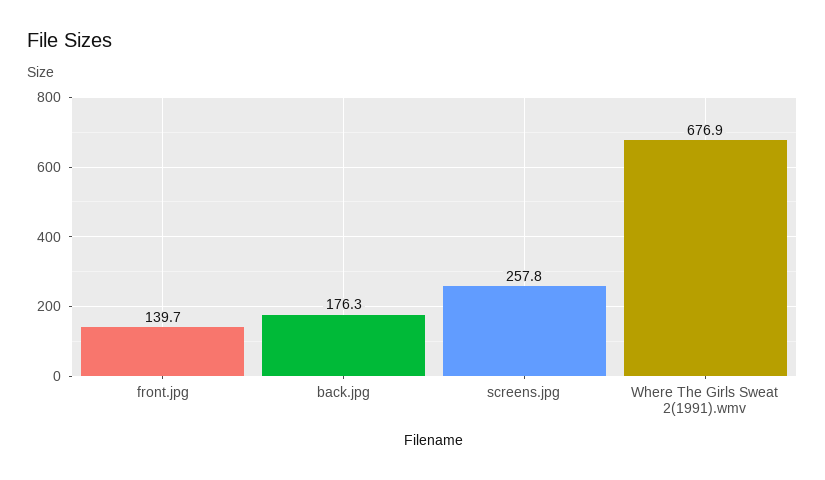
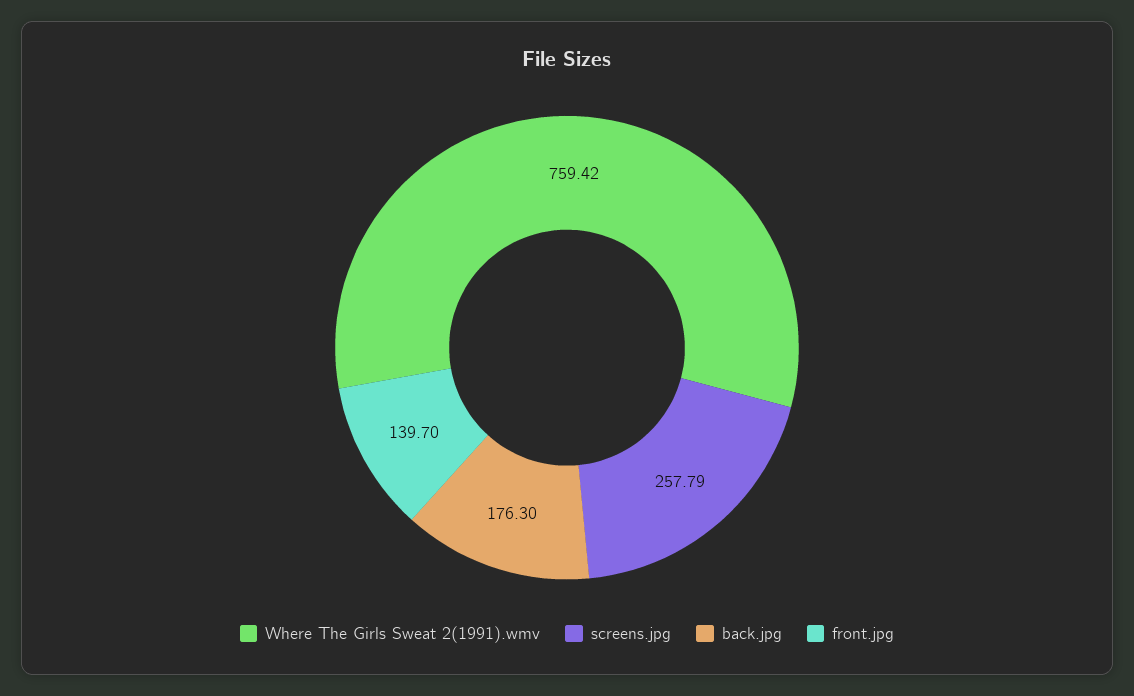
  {
    "front.jpg": 139.7,
    "back.jpg": 176.3,
    "screens.jpg": 257.79,
-   "Where The Girls Sweat 2(1991).wmv": 676.9
+   "Where The Girls Sweat 2(1991).wmv": 759.42
  }

